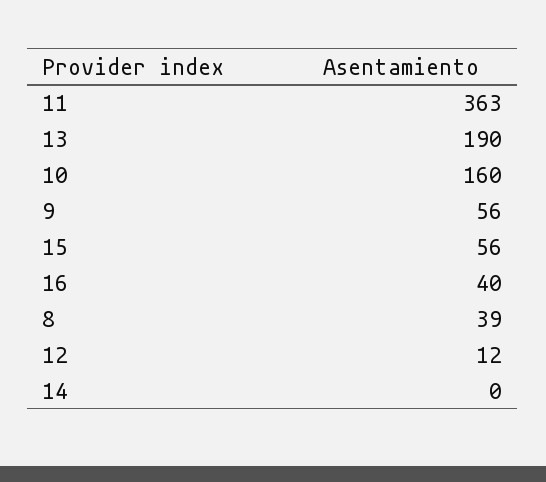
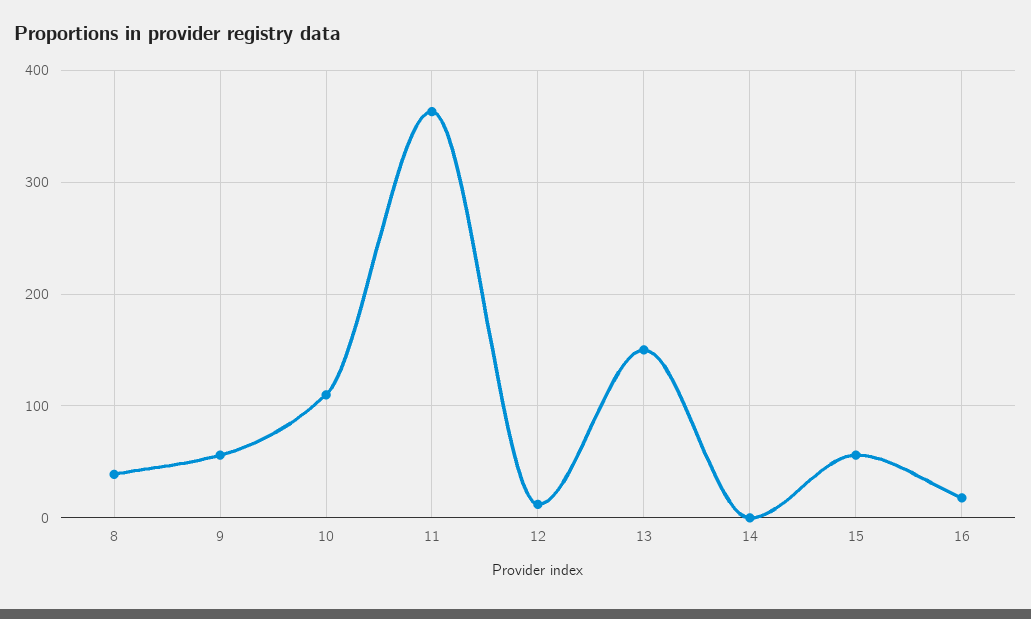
  {
    "11": 363,
-   "13": 190,
+   "13": 150,
-   "10": 160,
+   "10": 110,
    "9": 56,
    "15": 56,
-   "16": 40,
+   "16": 20,
    "8": 39,
    "12": 12,
    "14": 0
  }

